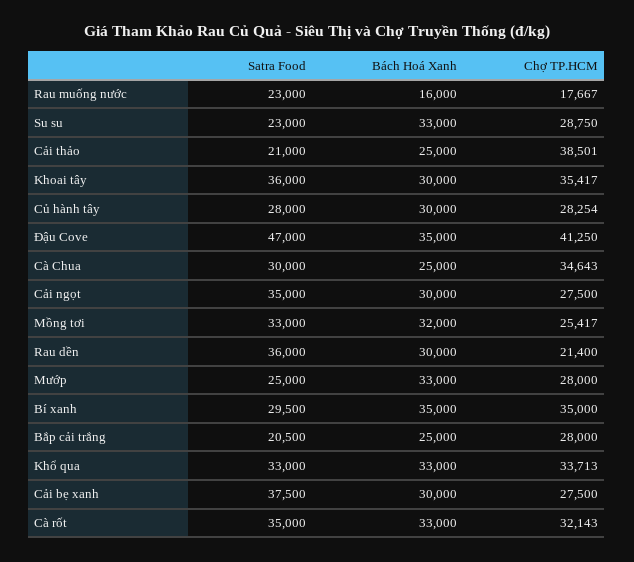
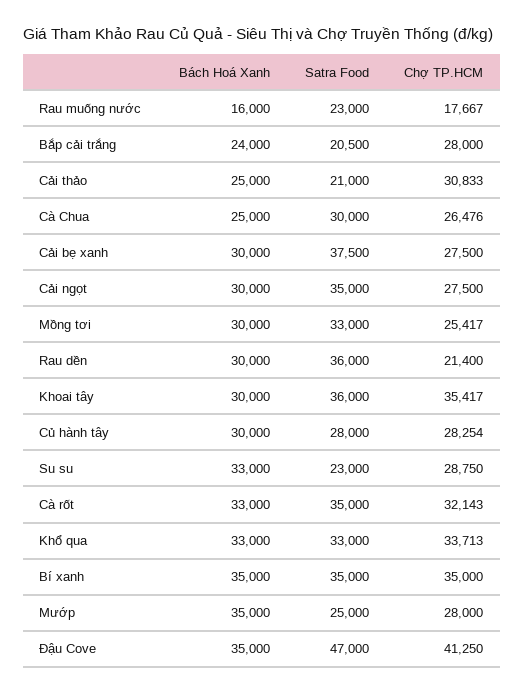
  {
    "Satra Food": {
      "Rau muống nước": 23000,
      "Su su": 23000,
      "Cải thảo": 21000,
      "Khoai tây": 36000,
      "Củ hành tây": 28000,
      "Đậu Cove": 47000,
      "Cà Chua": 30000,
      "Cải ngọt": 35000,
      "Mồng tơi": 33000,
      "Rau dền": 36000,
      "Mướp": 25000,
-     "Bí xanh": 29500,
+     "Bí xanh": 35000,
      "Bắp cải trắng": 20500,
      "Khổ qua": 33000,
      "Cải bẹ xanh": 37500,
      "Cà rốt": 35000
    },
    "Bách Hoá Xanh": {
      "Rau muống nước": 16000,
      "Su su": 33000,
      "Cải thảo": 25000,
      "Khoai tây": 30000,
      "Củ hành tây": 30000,
      "Đậu Cove": 35000,
      "Cà Chua": 25000,
      "Cải ngọt": 30000,
-     "Mồng tơi": 32000,
+     "Mồng tơi": 30000,
      "Rau dền": 30000,
-     "Mướp": 33000,
+     "Mướp": 35000,
      "Bí xanh": 35000,
-     "Bắp cải trắng": 25000,
+     "Bắp cải trắng": 24000,
      "Khổ qua": 33000,
      "Cải bẹ xanh": 30000,
      "Cà rốt": 33000
    },
    "Chợ TP.HCM": {
      "Rau muống nước": 17667,
      "Su su": 28750,
-     "Cải thảo": 38501,
+     "Cải thảo": 30833,
      "Khoai tây": 35417,
      "Củ hành tây": 28254,
      "Đậu Cove": 41250,
-     "Cà Chua": 34643,
+     "Cà Chua": 26476,
      "Cải ngọt": 27500,
      "Mồng tơi": 25417,
      "Rau dền": 21400,
      "Mướp": 28000,
      "Bí xanh": 35000,
      "Bắp cải trắng": 28000,
      "Khổ qua": 33713,
      "Cải bẹ xanh": 27500,
      "Cà rốt": 32143
    }
  }

